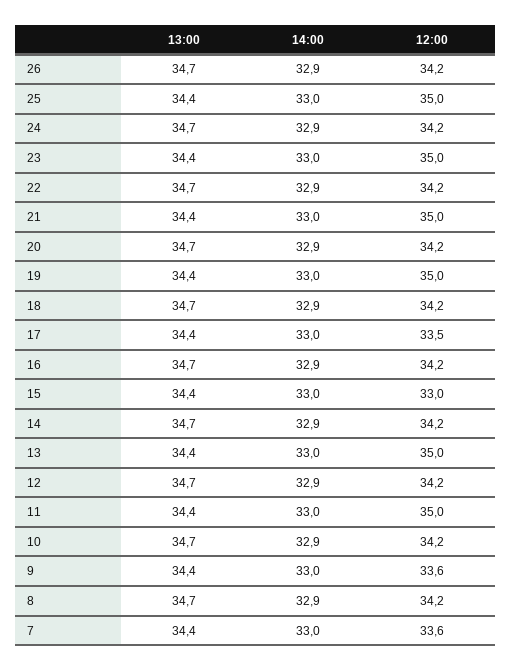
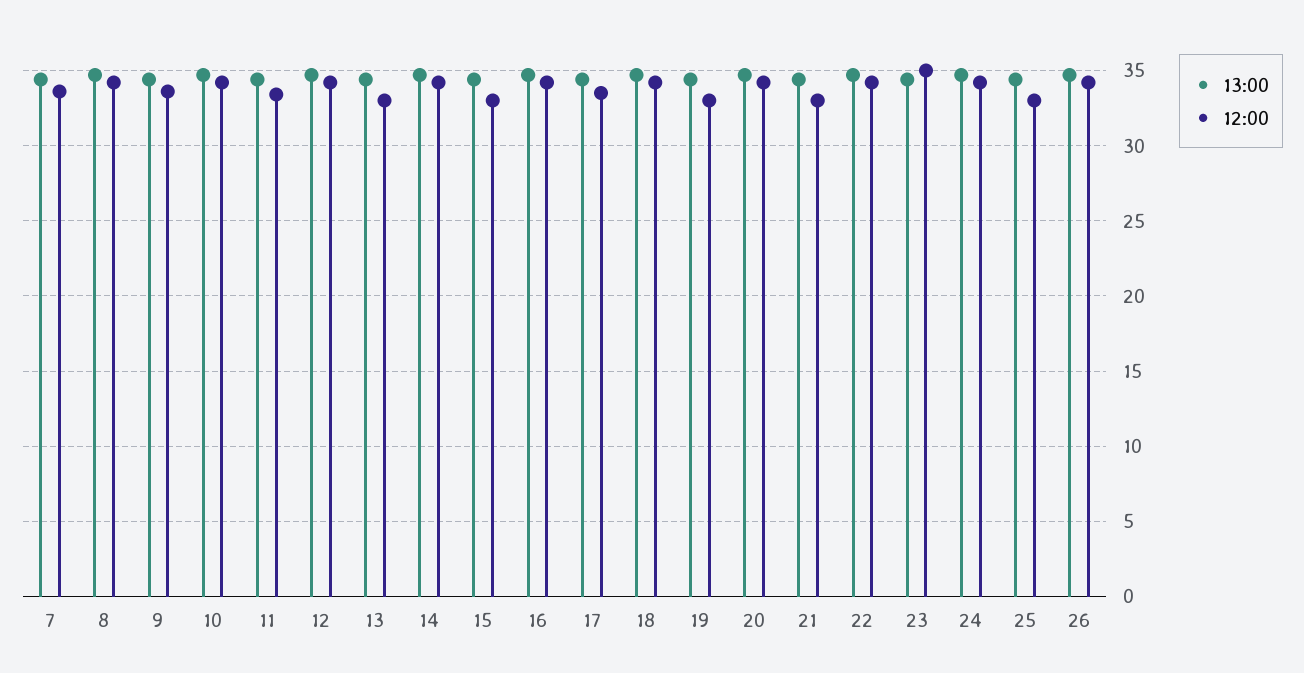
  {
    "13:00": {
      "26": 34.7,
      "25": 34.4,
      "24": 34.7,
      "23": 34.4,
      "22": 34.7,
      "21": 34.4,
      "20": 34.7,
      "19": 34.4,
      "18": 34.7,
      "17": 34.4,
      "16": 34.7,
      "15": 34.4,
      "14": 34.7,
      "13": 34.4,
      "12": 34.7,
      "11": 34.4,
      "10": 34.7,
      "9": 34.4,
      "8": 34.7,
      "7": 34.4
    },
-   "14:00": {
-     "26": 32.9,
-     "25": 33,
-     "24": 32.9,
-     "23": 33,
-     "22": 32.9,
-     "21": 33,
-     "20": 32.9,
-     "19": 33,
-     "18": 32.9,
-     "17": 33,
-     "16": 32.9,
-     "15": 33,
-     "14": 32.9,
-     "13": 33,
-     "12": 32.9,
-     "11": 33,
-     "10": 32.9,
-     "9": 33,
-     "8": 32.9,
-     "7": 33
-   },
    "12:00": {
      "26": 34.2,
-     "25": 35,
+     "25": 33,
      "24": 34.2,
      "23": 35,
      "22": 34.2,
-     "21": 35,
+     "21": 33,
      "20": 34.2,
-     "19": 35,
+     "19": 33,
      "18": 34.2,
      "17": 33.5,
      "16": 34.2,
      "15": 33,
      "14": 34.2,
-     "13": 35,
+     "13": 33,
      "12": 34.2,
-     "11": 35,
+     "11": 33.5,
      "10": 34.2,
      "9": 33.6,
      "8": 34.2,
      "7": 33.6
    }
  }

